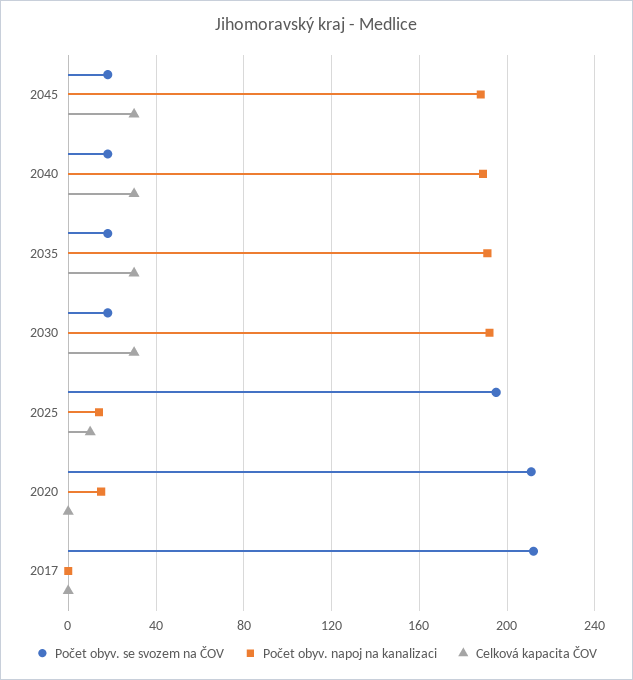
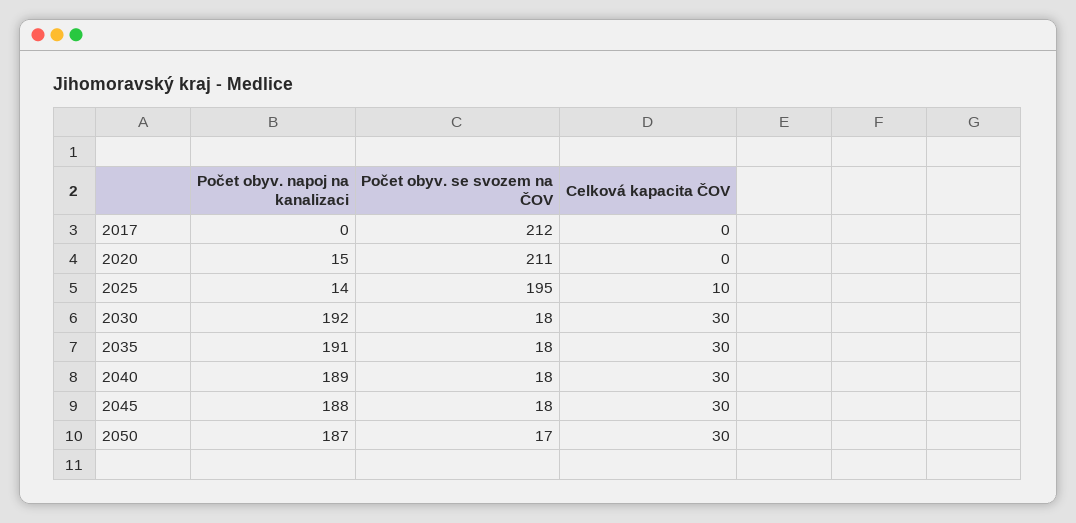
  {
    "Počet obyv. se svozem na ČOV": {
      "2045": 18,
      "2040": 18,
      "2035": 18,
      "2030": 18,
      "2025": 195,
      "2020": 211,
-     "2017": 212
+     "2017": 212,
+     "2050": 17
    },
    "Počet obyv. napoj na kanalizaci": {
      "2045": 188,
      "2040": 189,
      "2035": 191,
      "2030": 192,
      "2025": 14,
      "2020": 15,
-     "2017": 0
+     "2017": 0,
+     "2050": 187
    },
    "Celková kapacita ČOV": {
      "2045": 30,
      "2040": 30,
      "2035": 30,
      "2030": 30,
      "2025": 10,
      "2020": 0,
-     "2017": 0
+     "2017": 0,
+     "2050": 30
    }
  }

